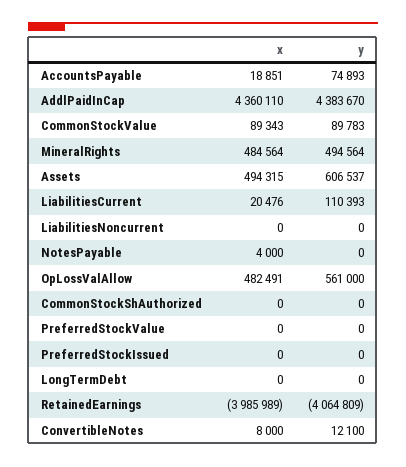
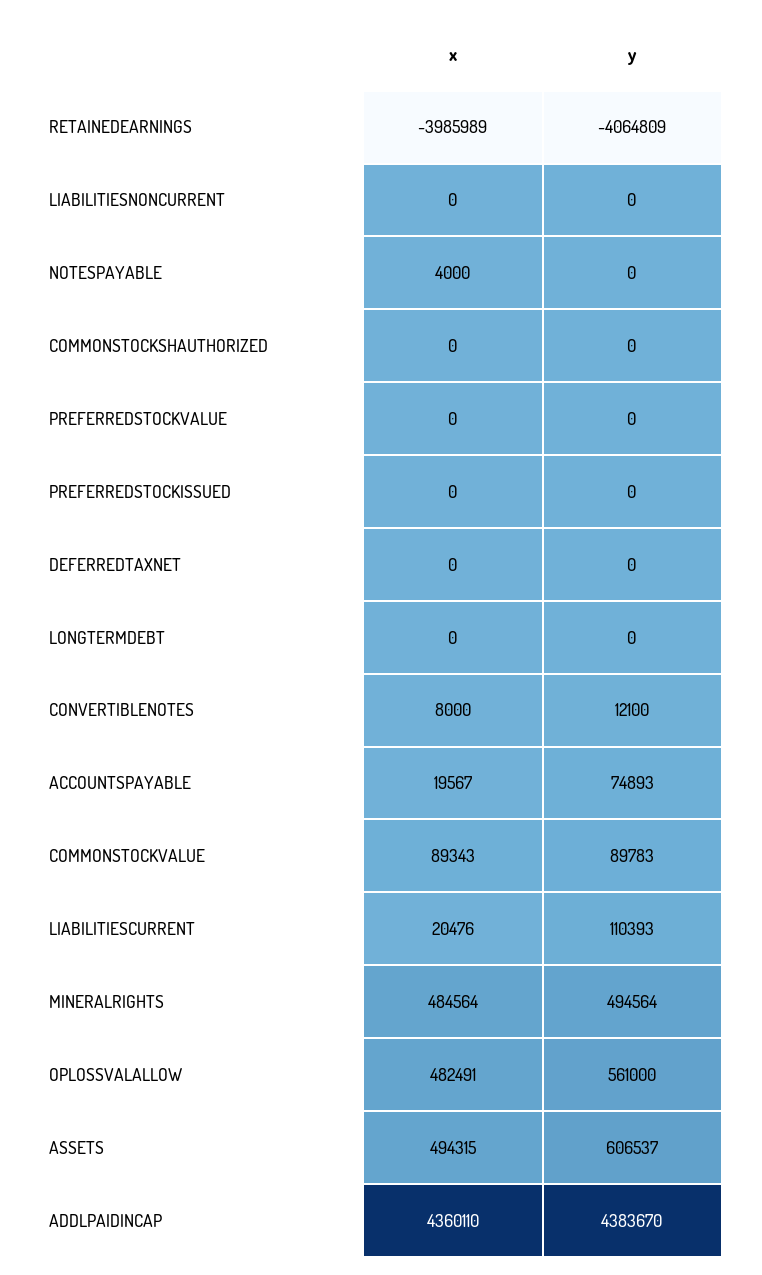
  {
    "x": {
-     "AccountsPayable": 18851,
+     "AccountsPayable": 19567,
      "AddlPaidInCap": 4360110,
      "CommonStockValue": 89343,
      "MineralRights": 484564,
      "Assets": 494315,
      "LiabilitiesCurrent": 20476,
      "LiabilitiesNoncurrent": 0,
      "NotesPayable": 4000,
      "OpLossValAllow": 482491,
      "CommonStockShAuthorized": 0,
      "PreferredStockValue": 0,
      "PreferredStockIssued": 0,
      "LongTermDebt": 0,
      "RetainedEarnings": -3985989,
-     "ConvertibleNotes": 8000
+     "ConvertibleNotes": 8000,
+     "DEFERREDTAXNET": 0
    },
    "y": {
      "AccountsPayable": 74893,
      "AddlPaidInCap": 4383670,
      "CommonStockValue": 89783,
      "MineralRights": 494564,
      "Assets": 606537,
      "LiabilitiesCurrent": 110393,
      "LiabilitiesNoncurrent": 0,
      "NotesPayable": 0,
      "OpLossValAllow": 561000,
      "CommonStockShAuthorized": 0,
      "PreferredStockValue": 0,
      "PreferredStockIssued": 0,
      "LongTermDebt": 0,
      "RetainedEarnings": -4064809,
-     "ConvertibleNotes": 12100
+     "ConvertibleNotes": 12100,
+     "DEFERREDTAXNET": 0
    }
  }

